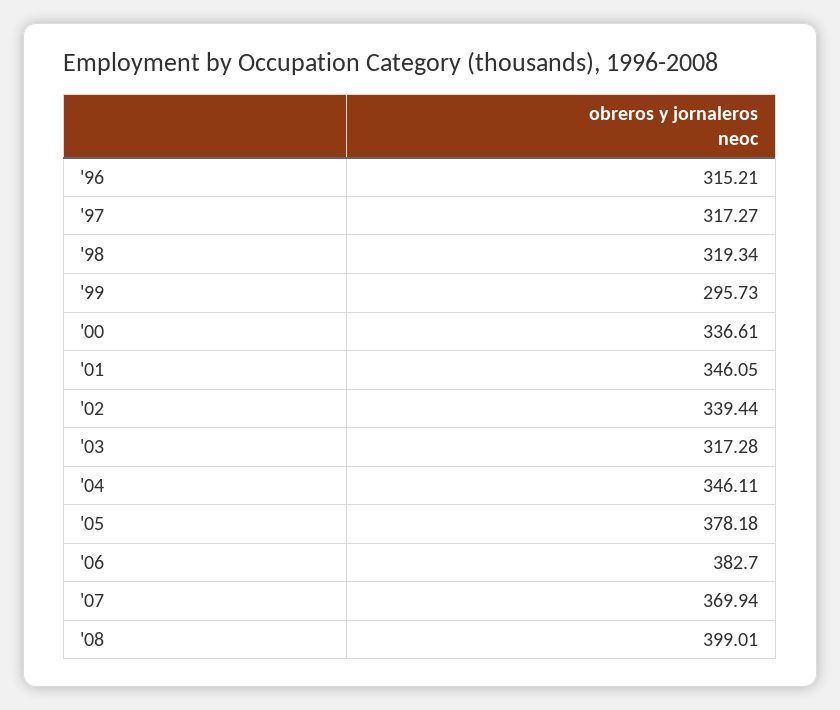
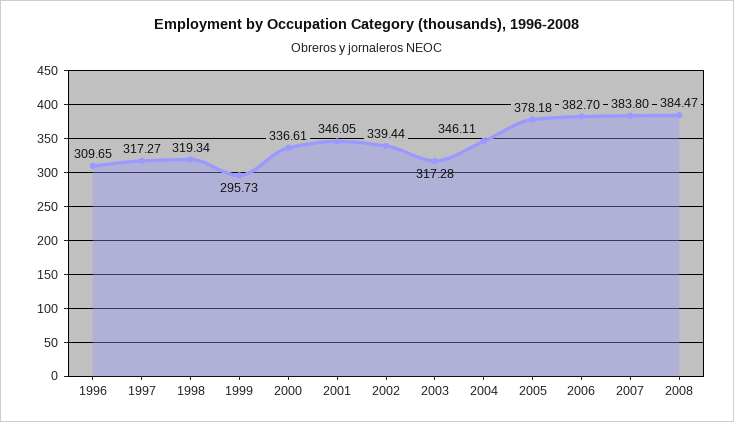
  {
-   "'96": 315.21,
+   "'96": 309.65,
    "'97": 317.27,
    "'98": 319.34,
    "'99": 295.73,
    "'00": 336.61,
    "'01": 346.05,
    "'02": 339.44,
    "'03": 317.28,
    "'04": 346.11,
    "'05": 378.18,
    "'06": 382.7,
-   "'07": 369.94,
+   "'07": 383.8,
-   "'08": 399.01
+   "'08": 384.47
  }

